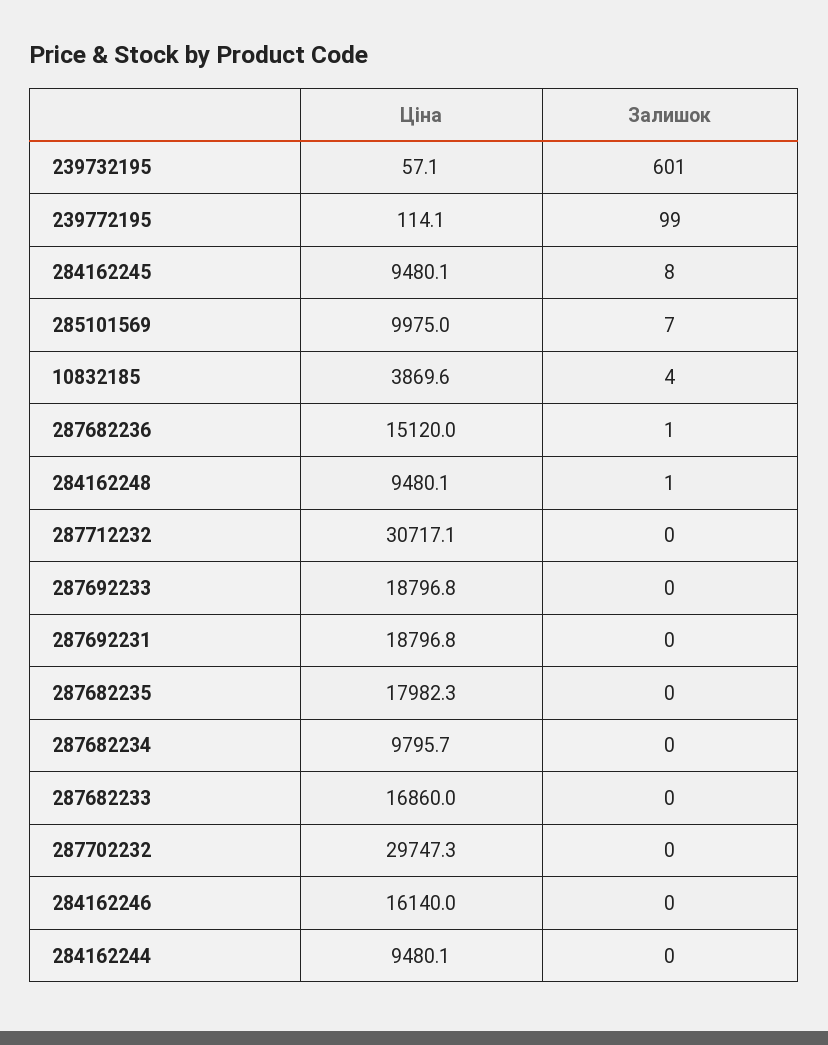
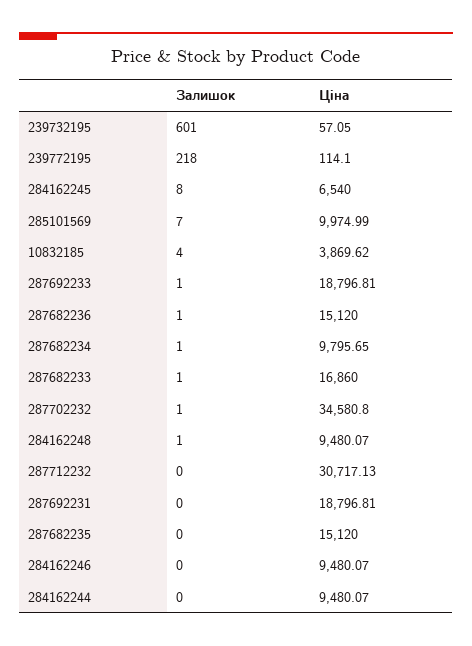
  {
    "Ціна": {
      "239732195": 57.05,
      "239772195": 114.1,
-     "284162245": 9480.1,
+     "284162245": 6540,
      "285101569": 9974.99,
      "10832185": 3869.62,
      "287682236": 15120,
      "284162248": 9480.07,
      "287712232": 30717.13,
      "287692233": 18796.81,
      "287692231": 18796.81,
-     "287682235": 17982.3,
+     "287682235": 15120,
      "287682234": 9795.65,
      "287682233": 16860,
-     "287702232": 29747.3,
+     "287702232": 34580.8,
-     "284162246": 16140,
+     "284162246": 9480.07,
      "284162244": 9480.07
    },
    "Залишок": {
      "239732195": 601,
-     "239772195": 99,
+     "239772195": 218,
      "284162245": 8,
      "285101569": 7,
      "10832185": 4,
      "287682236": 1,
      "284162248": 1,
      "287712232": 0,
-     "287692233": 0,
+     "287692233": 1,
      "287692231": 0,
      "287682235": 0,
-     "287682234": 0,
+     "287682234": 1,
-     "287682233": 0,
+     "287682233": 1,
-     "287702232": 0,
+     "287702232": 1,
      "284162246": 0,
      "284162244": 0
    }
  }

